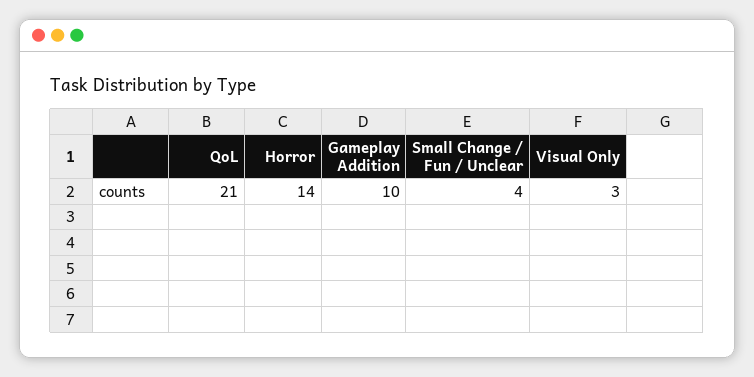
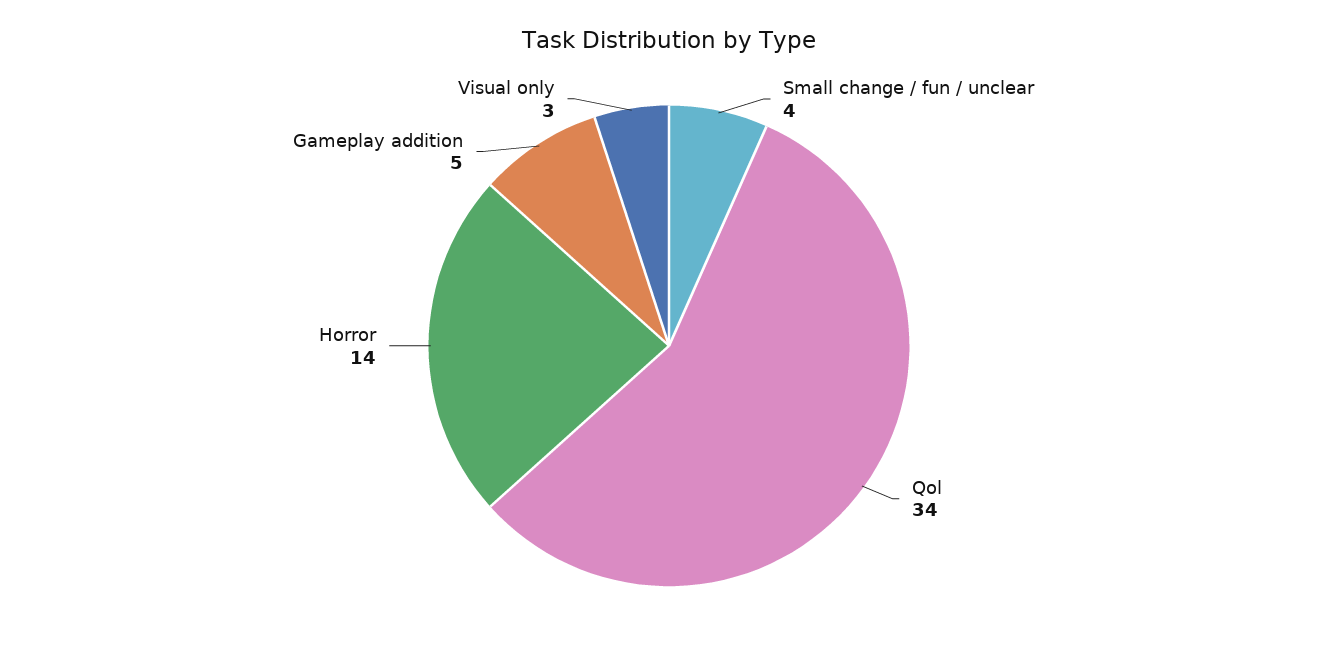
  {
-   "QoL": 21,
+   "QoL": 34,
    "Horror": 14,
-   "Gameplay Addition": 10,
+   "Gameplay Addition": 5,
    "Small Change / Fun / Unclear": 4,
    "Visual Only": 3
  }

